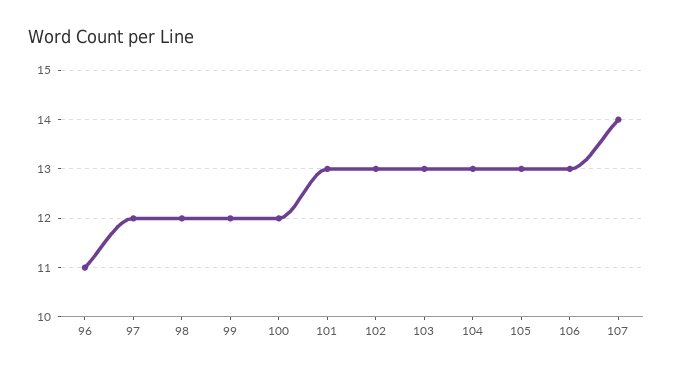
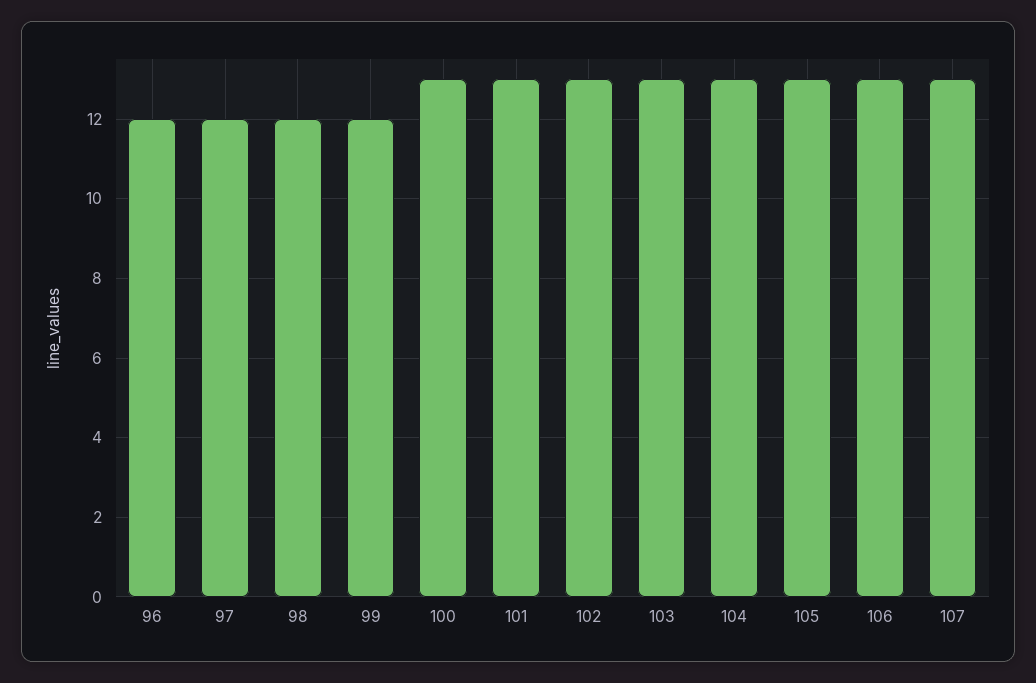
  {
-   "96": 11,
+   "96": 12,
    "97": 12,
    "98": 12,
    "99": 12,
-   "100": 12,
+   "100": 13,
    "101": 13,
    "102": 13,
    "103": 13,
    "104": 13,
    "105": 13,
    "106": 13,
-   "107": 14
+   "107": 13
  }

